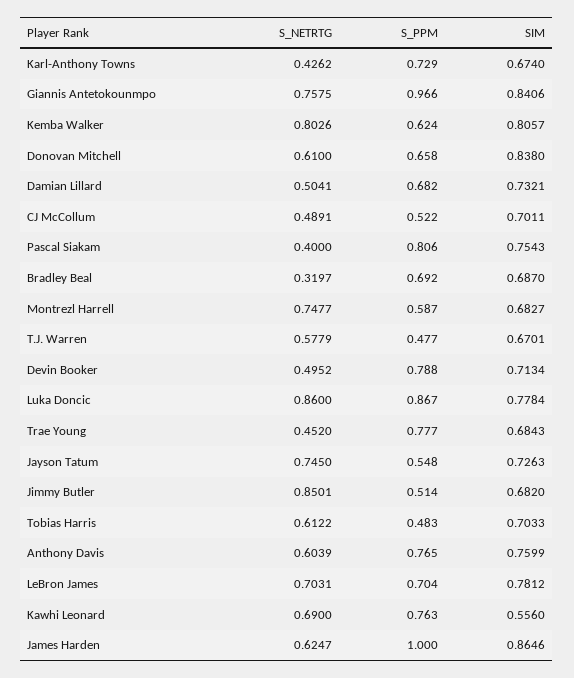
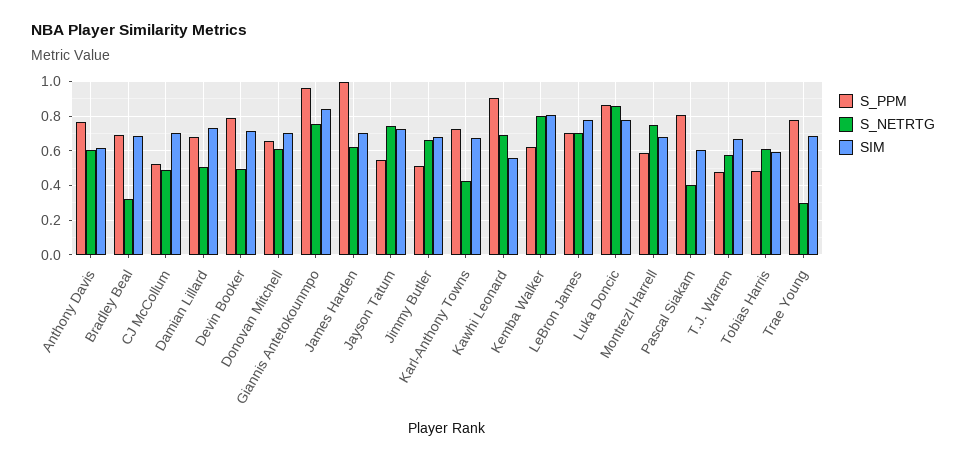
  {
    "S_NETRTG": {
      "Karl-Anthony Towns": 0.4262,
      "Giannis Antetokounmpo": 0.7575,
      "Kemba Walker": 0.8026,
      "Donovan Mitchell": 0.61,
      "Damian Lillard": 0.5041,
      "CJ McCollum": 0.4891,
      "Pascal Siakam": 0.4,
      "Bradley Beal": 0.3197,
      "Montrezl Harrell": 0.7477,
      "T.J. Warren": 0.5779,
      "Devin Booker": 0.4952,
      "Luka Doncic": 0.86,
-     "Trae Young": 0.452,
+     "Trae Young": 0.3,
      "Jayson Tatum": 0.745,
-     "Jimmy Butler": 0.8501,
+     "Jimmy Butler": 0.65,
      "Tobias Harris": 0.6122,
      "Anthony Davis": 0.6039,
      "LeBron James": 0.7031,
      "Kawhi Leonard": 0.69,
      "James Harden": 0.6247
    },
    "S_PPM": {
      "Karl-Anthony Towns": 0.729,
      "Giannis Antetokounmpo": 0.966,
      "Kemba Walker": 0.624,
      "Donovan Mitchell": 0.658,
      "Damian Lillard": 0.682,
      "CJ McCollum": 0.522,
      "Pascal Siakam": 0.806,
      "Bradley Beal": 0.692,
      "Montrezl Harrell": 0.587,
      "T.J. Warren": 0.477,
      "Devin Booker": 0.788,
      "Luka Doncic": 0.867,
      "Trae Young": 0.777,
      "Jayson Tatum": 0.548,
      "Jimmy Butler": 0.514,
      "Tobias Harris": 0.483,
      "Anthony Davis": 0.765,
      "LeBron James": 0.704,
-     "Kawhi Leonard": 0.763,
+     "Kawhi Leonard": 0.9,
      "James Harden": 1
    },
    "SIM": {
      "Karl-Anthony Towns": 0.674,
      "Giannis Antetokounmpo": 0.8406,
      "Kemba Walker": 0.8057,
-     "Donovan Mitchell": 0.838,
+     "Donovan Mitchell": 0.7,
      "Damian Lillard": 0.7321,
      "CJ McCollum": 0.7011,
-     "Pascal Siakam": 0.7543,
+     "Pascal Siakam": 0.6,
      "Bradley Beal": 0.687,
      "Montrezl Harrell": 0.6827,
      "T.J. Warren": 0.6701,
      "Devin Booker": 0.7134,
      "Luka Doncic": 0.7784,
      "Trae Young": 0.6843,
      "Jayson Tatum": 0.7263,
      "Jimmy Butler": 0.682,
-     "Tobias Harris": 0.7033,
+     "Tobias Harris": 0.6,
-     "Anthony Davis": 0.7599,
+     "Anthony Davis": 0.6,
      "LeBron James": 0.7812,
      "Kawhi Leonard": 0.556,
-     "James Harden": 0.8646
+     "James Harden": 0.7
    }
  }

